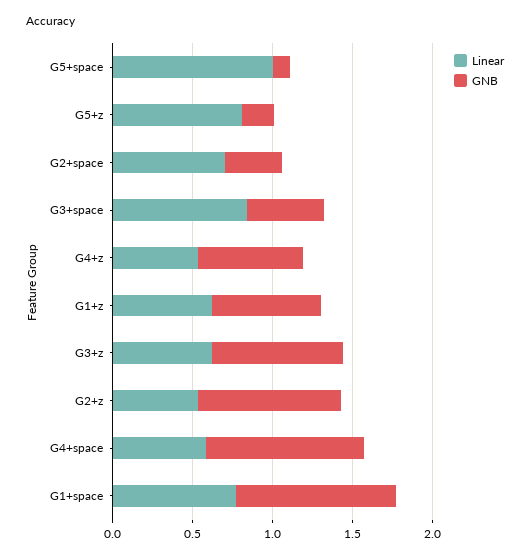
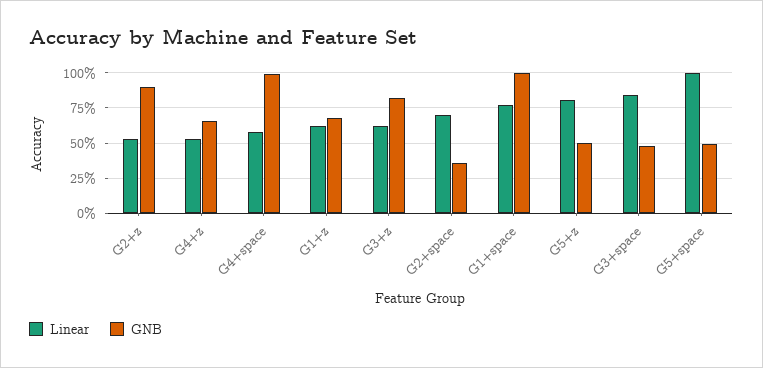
  {
    "Linear": {
      "G5+space": 1,
      "G5+z": 0.8,
      "G2+space": 0.7,
      "G3+space": 0.85,
      "G4+z": 0.55,
      "G1+z": 0.6,
      "G3+z": 0.6,
      "G2+z": 0.55,
      "G4+space": 0.6,
      "G1+space": 0.75
    },
    "GNB": {
-     "G5+space": 0.1,
+     "G5+space": 0.5,
-     "G5+z": 0.2,
+     "G5+z": 0.5,
      "G2+space": 0.35,
      "G3+space": 0.5,
      "G4+z": 0.65,
      "G1+z": 0.7,
      "G3+z": 0.8,
      "G2+z": 0.9,
      "G4+space": 1,
      "G1+space": 1
    }
  }

